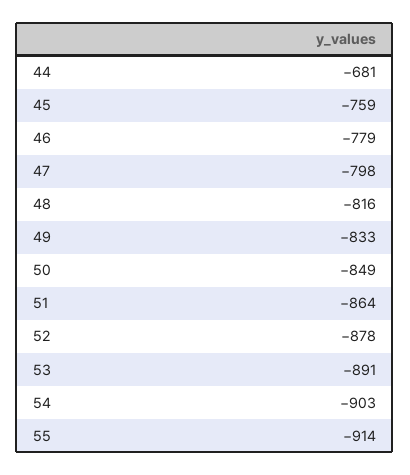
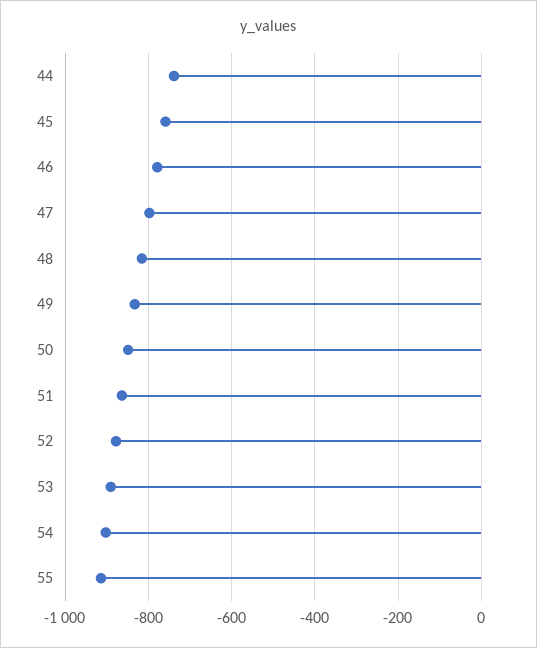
  {
-   "44": -681,
+   "44": -740,
    "45": -759,
    "46": -779,
    "47": -798,
    "48": -816,
    "49": -833,
    "50": -849,
    "51": -864,
    "52": -878,
    "53": -891,
    "54": -903,
    "55": -914
  }

